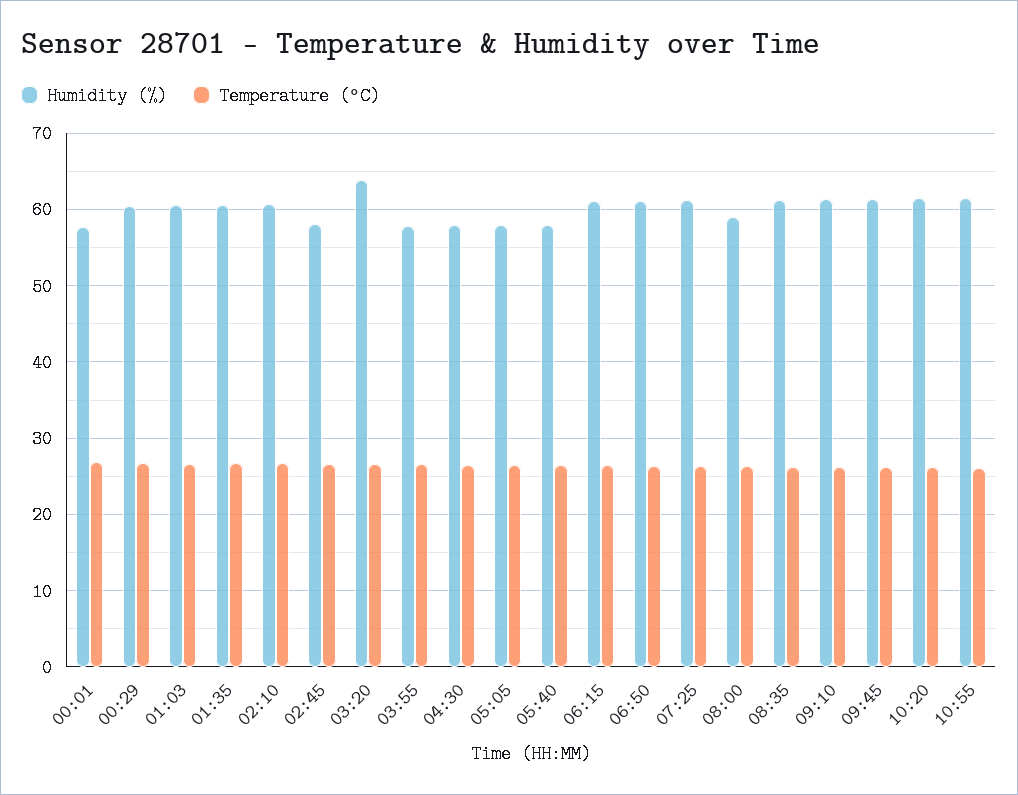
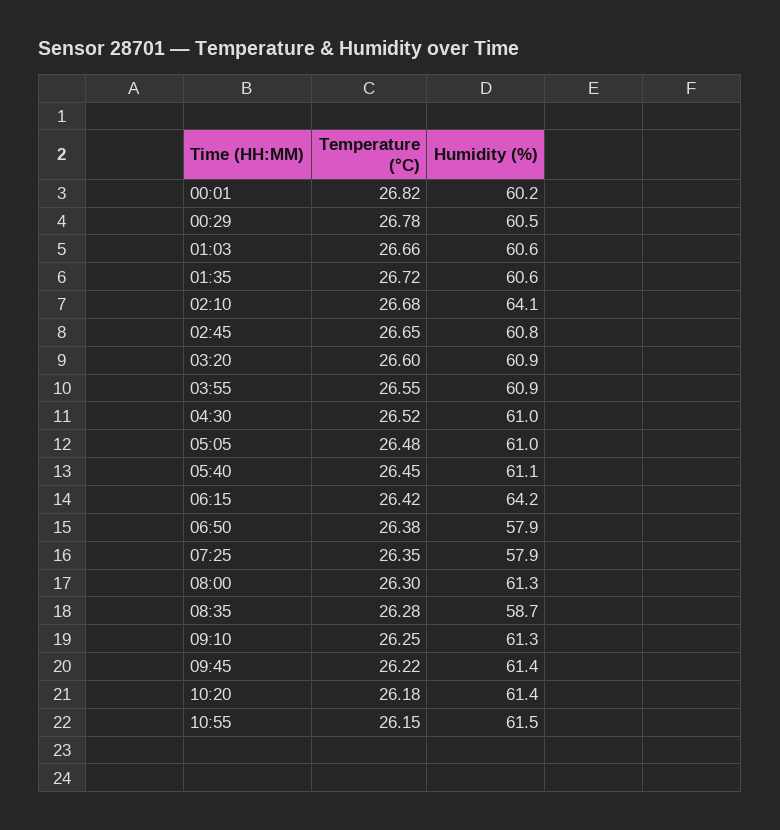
  {
    "Humidity (%)": {
-     "00:01": 58,
+     "00:01": 60.2,
      "00:29": 60.5,
      "01:03": 60.6,
      "01:35": 60.6,
-     "02:10": 61,
+     "02:10": 64.1,
-     "02:45": 58,
+     "02:45": 60.8,
-     "03:20": 64,
+     "03:20": 60.9,
-     "03:55": 58,
+     "03:55": 60.9,
-     "04:30": 58,
+     "04:30": 61,
-     "05:05": 58,
+     "05:05": 61,
-     "05:40": 58,
+     "05:40": 61.1,
-     "06:15": 61,
+     "06:15": 64.2,
-     "06:50": 61,
+     "06:50": 57.9,
-     "07:25": 61,
+     "07:25": 57.9,
-     "08:00": 59,
+     "08:00": 61.3,
-     "08:35": 61,
+     "08:35": 58.7,
      "09:10": 61.3,
      "09:45": 61.4,
      "10:20": 61.4,
      "10:55": 61.5
    },
    "Temperature (°C)": {
      "00:01": 26.82,
      "00:29": 26.78,
      "01:03": 26.66,
      "01:35": 26.72,
      "02:10": 26.68,
      "02:45": 26.65,
      "03:20": 26.6,
      "03:55": 26.55,
      "04:30": 26.52,
      "05:05": 26.48,
      "05:40": 26.45,
      "06:15": 26.42,
      "06:50": 26.38,
      "07:25": 26.35,
      "08:00": 26.3,
      "08:35": 26.28,
      "09:10": 26.25,
      "09:45": 26.22,
      "10:20": 26.18,
      "10:55": 26.15
    }
  }

